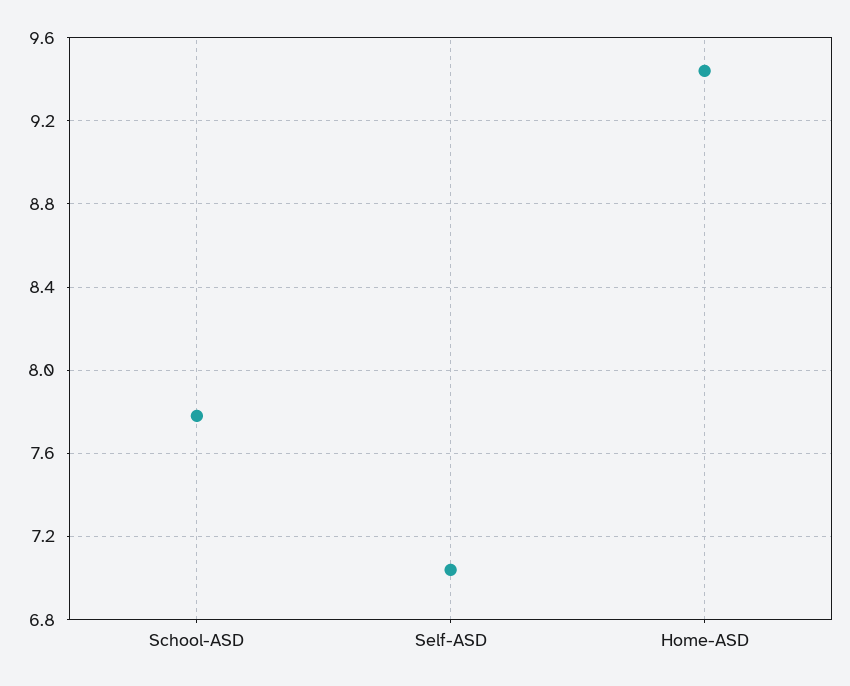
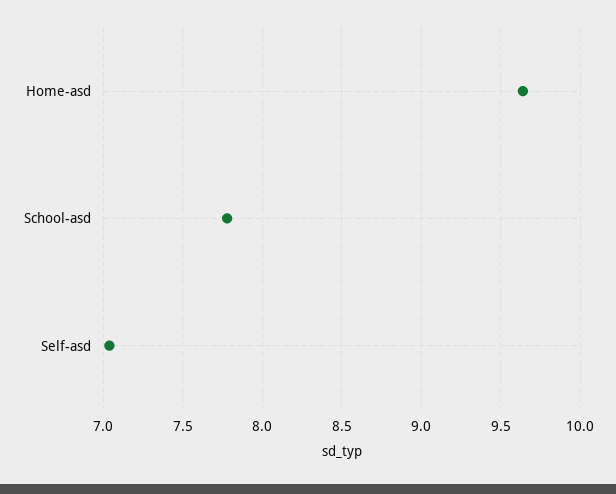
  {
    "School-ASD": 7.8,
    "Self-ASD": 7.05,
-   "Home-ASD": 9.45
+   "Home-ASD": 9.65
  }

